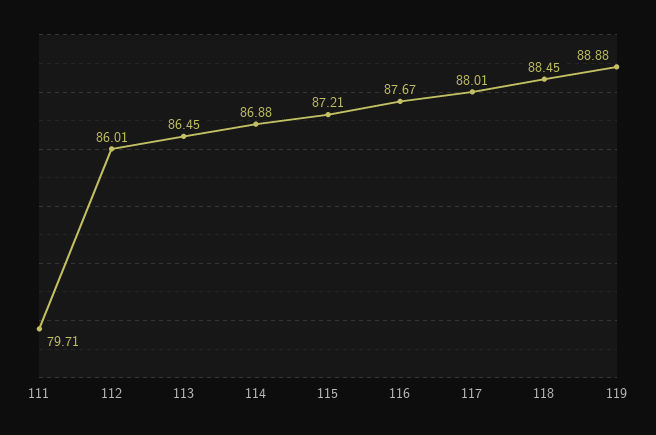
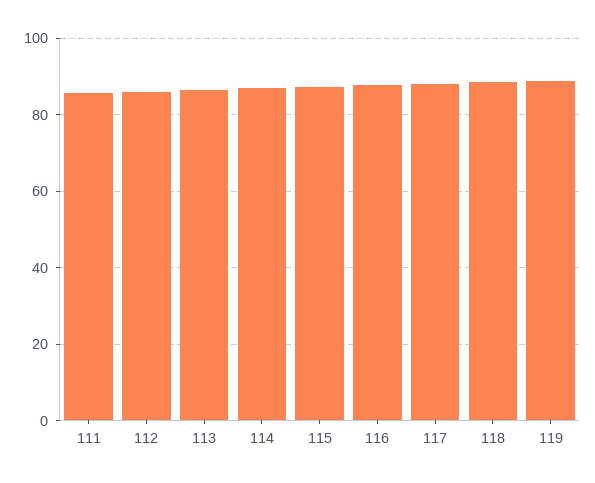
  {
-   "111": 79.71,
+   "111": 86,
    "112": 86.01,
    "113": 86.45,
    "114": 86.88,
    "115": 87.21,
    "116": 87.67,
    "117": 88.01,
    "118": 88.45,
    "119": 88.88
  }

